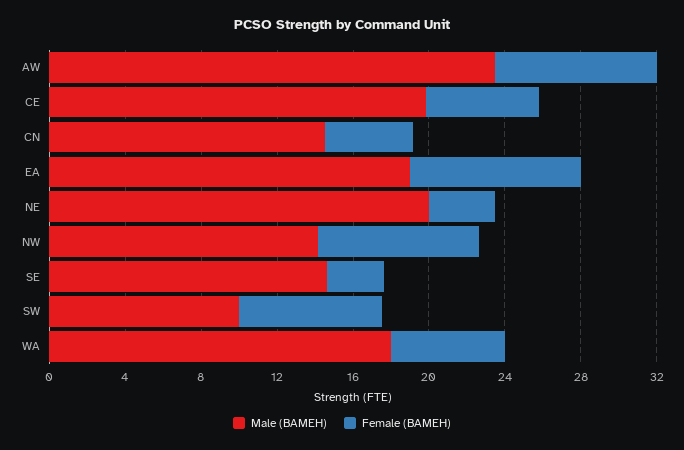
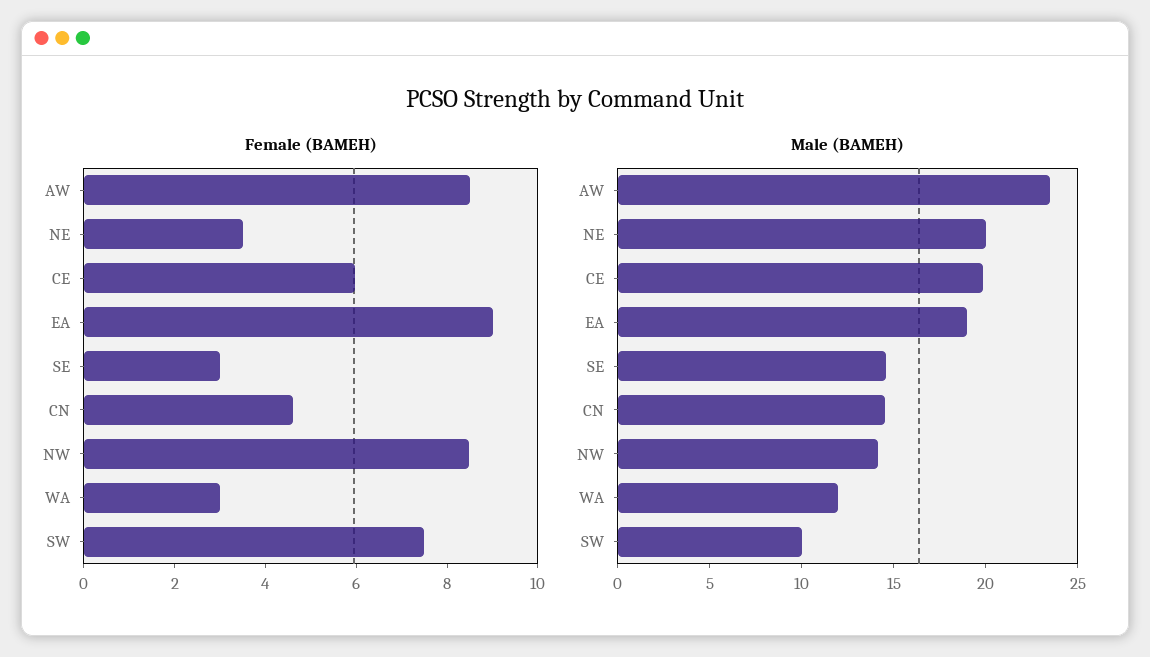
  {
    "Male (BAMEH)": {
      "AW": 24,
      "CE": 20,
      "CN": 15,
      "EA": 19,
      "NE": 20,
      "NW": 14,
      "SE": 15,
      "SW": 10,
-     "WA": 18
+     "WA": 12
    },
    "Female (BAMEH)": {
      "AW": 8.5,
      "CE": 6,
      "CN": 4.5,
      "EA": 9,
      "NE": 3.5,
      "NW": 8.5,
      "SE": 3,
      "SW": 7.5,
-     "WA": 6
+     "WA": 3
    }
  }

